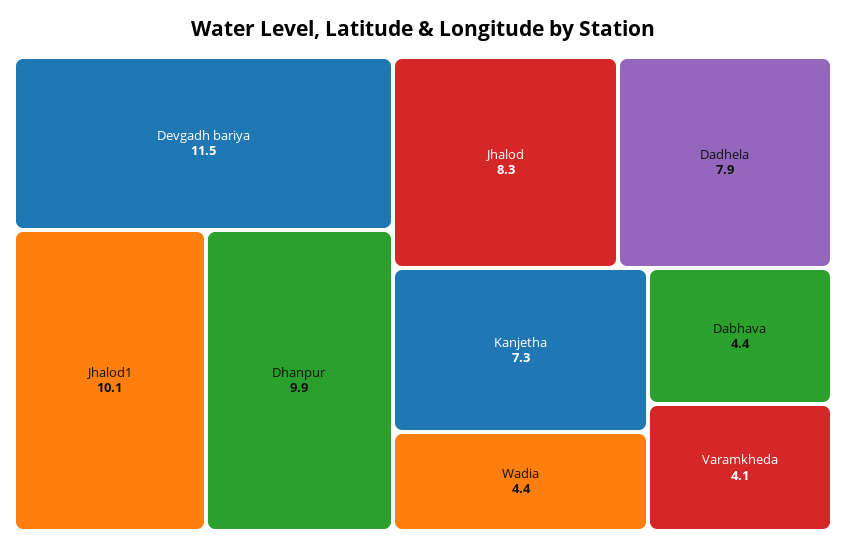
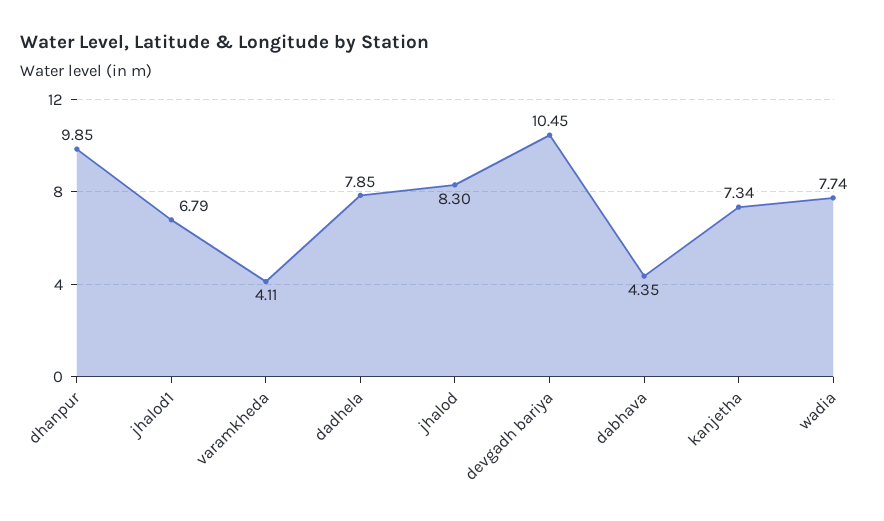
  {
-   "Devgadh bariya": 11.5,
+   "Devgadh bariya": 10.45,
-   "Jhalod1": 10.1,
+   "Jhalod1": 6.79,
    "Dhanpur": 9.85,
    "Jhalod": 8.3,
    "Dadhela": 7.85,
    "Kanjetha": 7.34,
-   "Wadia": 4.4,
+   "Wadia": 7.74,
    "Dabhava": 4.35,
    "Varamkheda": 4.11
  }

